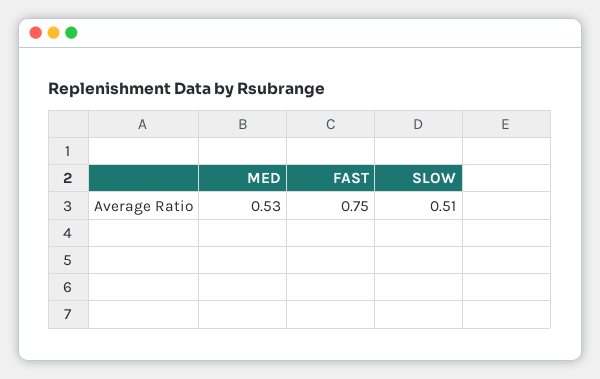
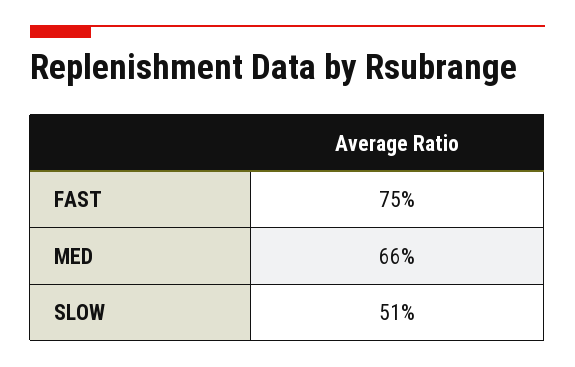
  {
-   "MED": 0.53,
+   "MED": 0.66,
    "FAST": 0.75,
    "SLOW": 0.51
  }

